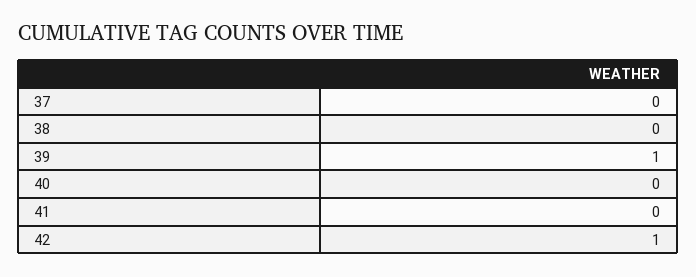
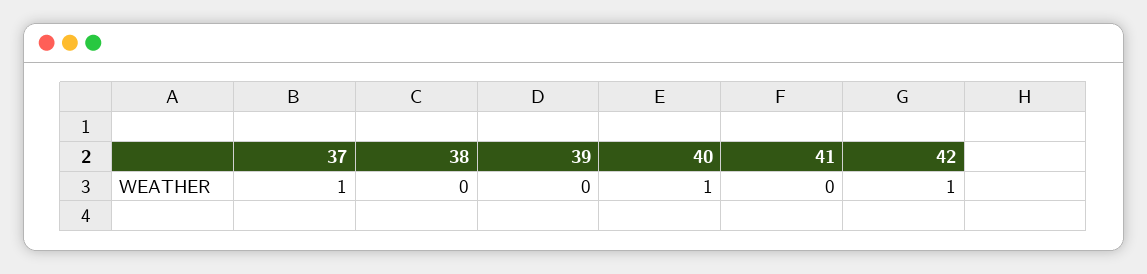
  {
-   "37": 0,
+   "37": 1,
    "38": 0,
-   "39": 1,
+   "39": 0,
-   "40": 0,
+   "40": 1,
    "41": 0,
    "42": 1
  }

